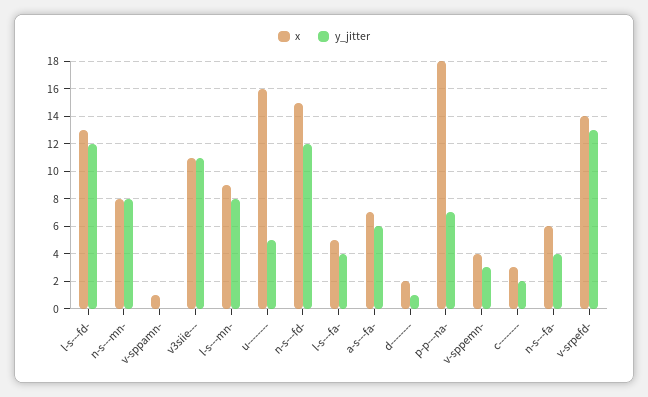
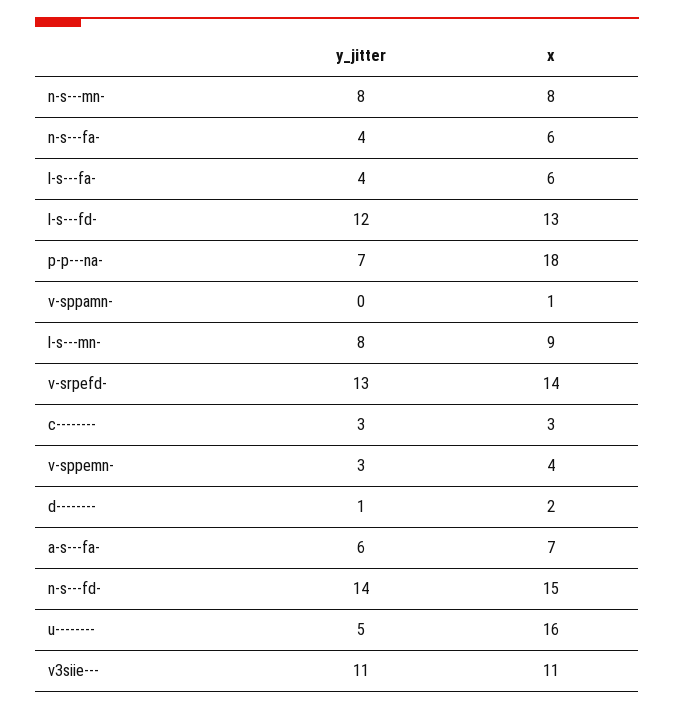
  {
    "x": {
      "l-s---fd-": 13,
      "n-s---mn-": 8,
      "v-sppamn-": 1,
      "v3siie---": 11,
      "l-s---mn-": 9,
      "u--------": 16,
      "n-s---fd-": 15,
-     "l-s---fa-": 5,
+     "l-s---fa-": 6,
      "a-s---fa-": 7,
      "d--------": 2,
      "p-p---na-": 18,
      "v-sppemn-": 4,
      "c--------": 3,
      "n-s---fa-": 6,
      "v-srpefd-": 14
    },
    "y_jitter": {
      "l-s---fd-": 12,
      "n-s---mn-": 8,
      "v-sppamn-": 0,
      "v3siie---": 11,
      "l-s---mn-": 8,
      "u--------": 5,
-     "n-s---fd-": 12,
+     "n-s---fd-": 14,
      "l-s---fa-": 4,
      "a-s---fa-": 6,
      "d--------": 1,
      "p-p---na-": 7,
      "v-sppemn-": 3,
-     "c--------": 2,
+     "c--------": 3,
      "n-s---fa-": 4,
      "v-srpefd-": 13
    }
  }

